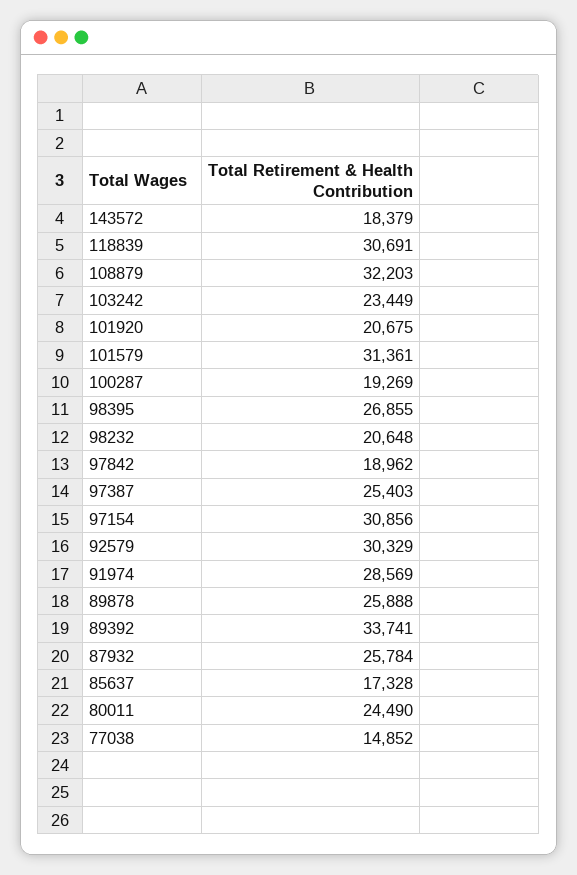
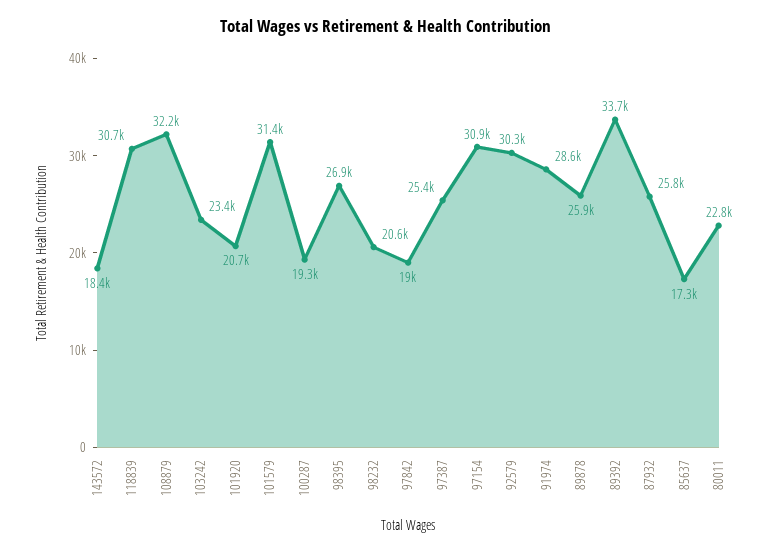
  {
    "143572": 18379,
    "118839": 30691,
    "108879": 32203,
    "103242": 23449,
    "101920": 20675,
    "101579": 31361,
    "100287": 19269,
    "98395": 26855,
    "98232": 20648,
    "97842": 18962,
    "97387": 25403,
    "97154": 30856,
    "92579": 30329,
    "91974": 28569,
    "89878": 25888,
    "89392": 33741,
    "87932": 25784,
    "85637": 17328,
-   "80011": 24490,
+   "80011": 22800
-   "77038": 14852
  }

